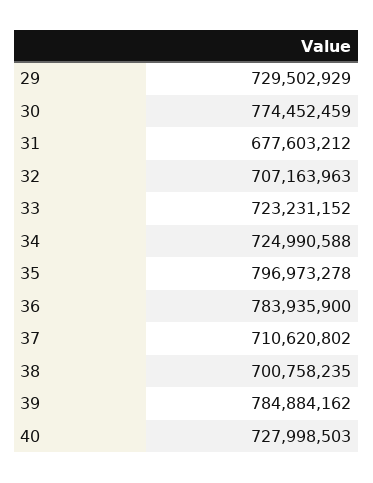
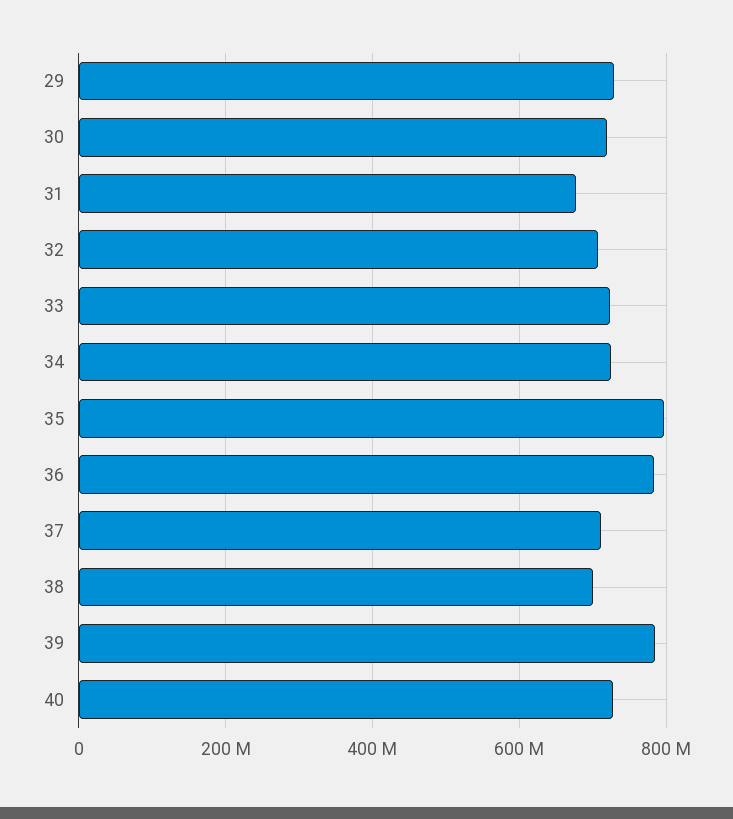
  {
    "29": 729502929,
-   "30": 774452459,
+   "30": 720000000,
    "31": 677603212,
    "32": 707163963,
    "33": 723231152,
    "34": 724990588,
    "35": 796973278,
    "36": 783935900,
    "37": 710620802,
    "38": 700758235,
    "39": 784884162,
    "40": 727998503
  }

